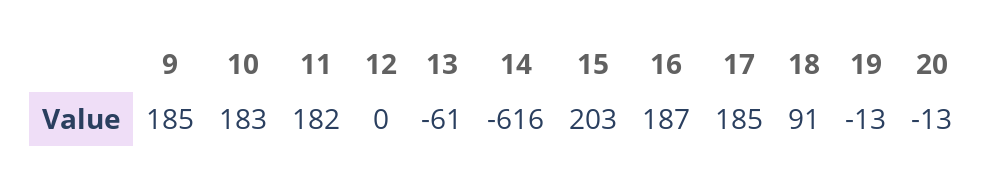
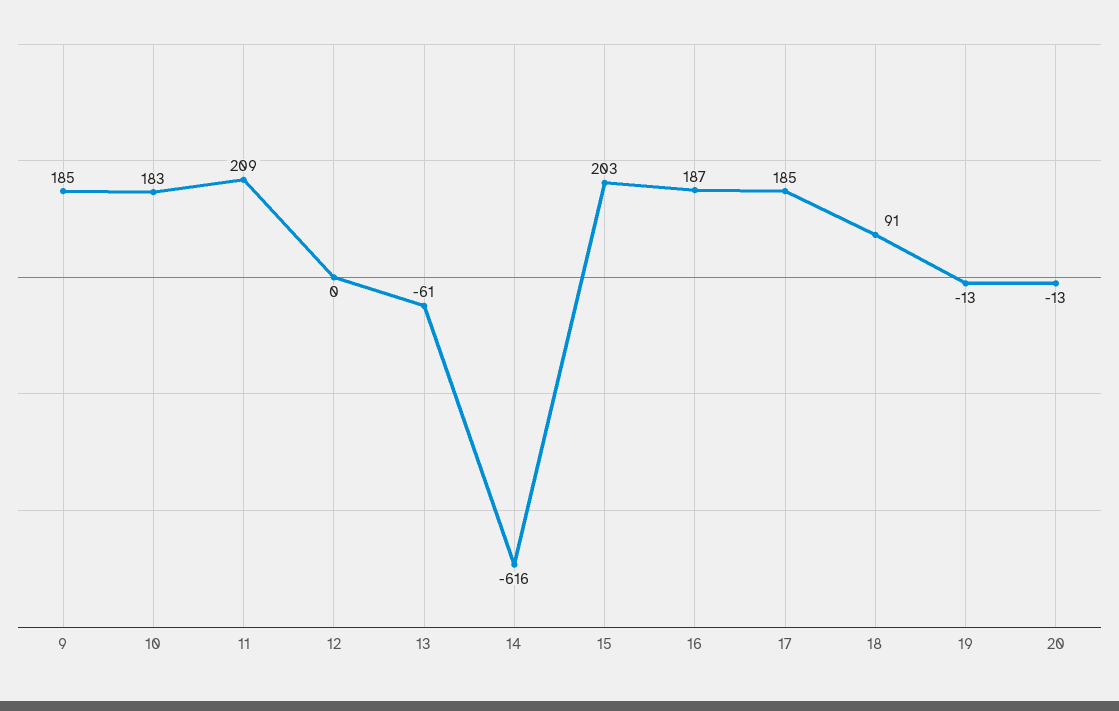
  {
    "9": 185,
    "10": 183,
-   "11": 182,
+   "11": 209,
    "12": 0,
    "13": -61,
    "14": -616,
    "15": 203,
    "16": 187,
    "17": 185,
    "18": 91,
    "19": -13,
    "20": -13
  }

